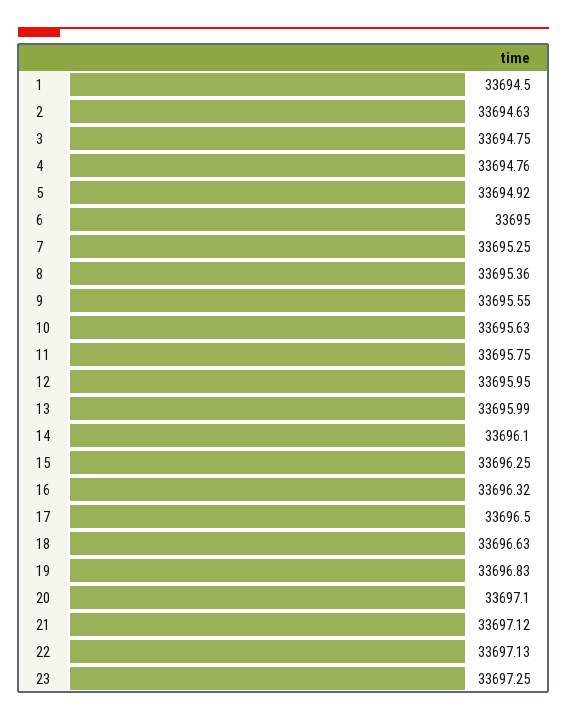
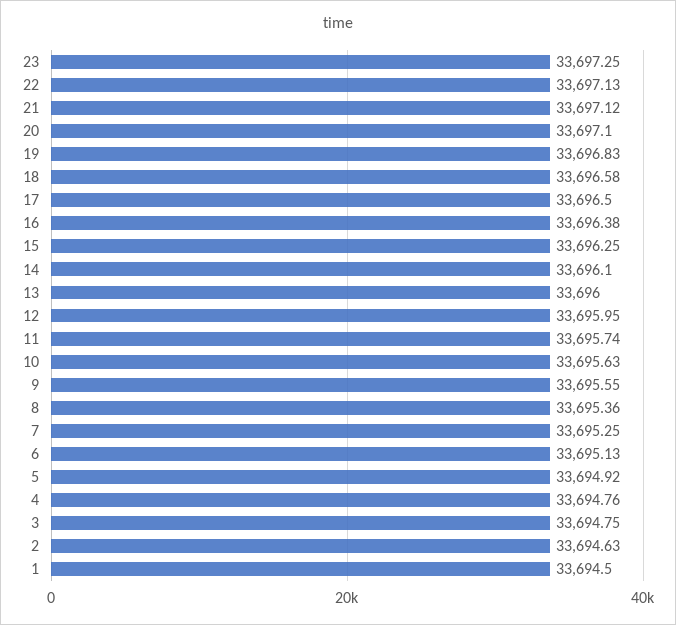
  {
    "1": 33694.5,
    "2": 33694.63,
    "3": 33694.75,
    "4": 33694.76,
    "5": 33694.92,
-   "6": 33695,
+   "6": 33695.13,
    "7": 33695.25,
    "8": 33695.36,
    "9": 33695.55,
    "10": 33695.63,
-   "11": 33695.75,
+   "11": 33695.74,
    "12": 33695.95,
-   "13": 33695.99,
+   "13": 33696,
    "14": 33696.1,
    "15": 33696.25,
-   "16": 33696.32,
+   "16": 33696.38,
    "17": 33696.5,
-   "18": 33696.63,
+   "18": 33696.58,
    "19": 33696.83,
    "20": 33697.1,
    "21": 33697.12,
    "22": 33697.13,
    "23": 33697.25
  }

